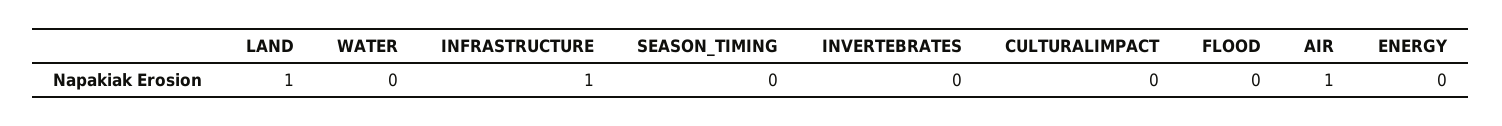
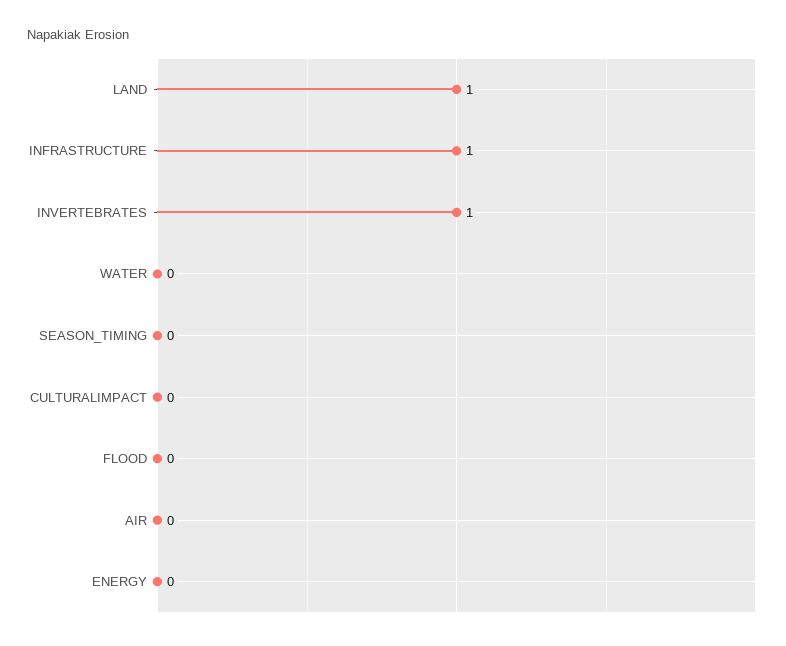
  {
    "LAND": 1,
    "WATER": 0,
    "INFRASTRUCTURE": 1,
    "SEASON_TIMING": 0,
-   "INVERTEBRATES": 0,
+   "INVERTEBRATES": 1,
    "CULTURALIMPACT": 0,
    "FLOOD": 0,
-   "AIR": 1,
+   "AIR": 0,
    "ENERGY": 0
  }

